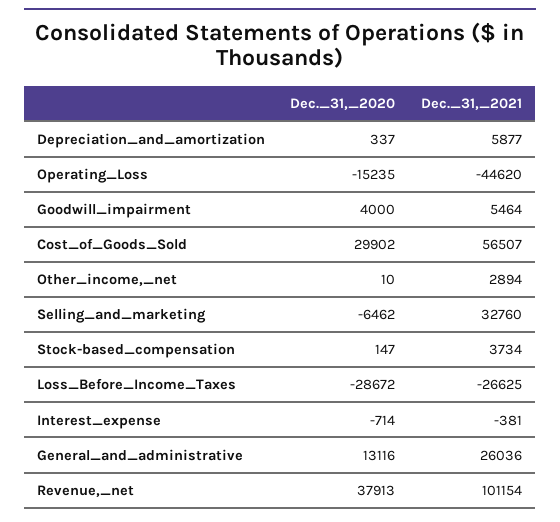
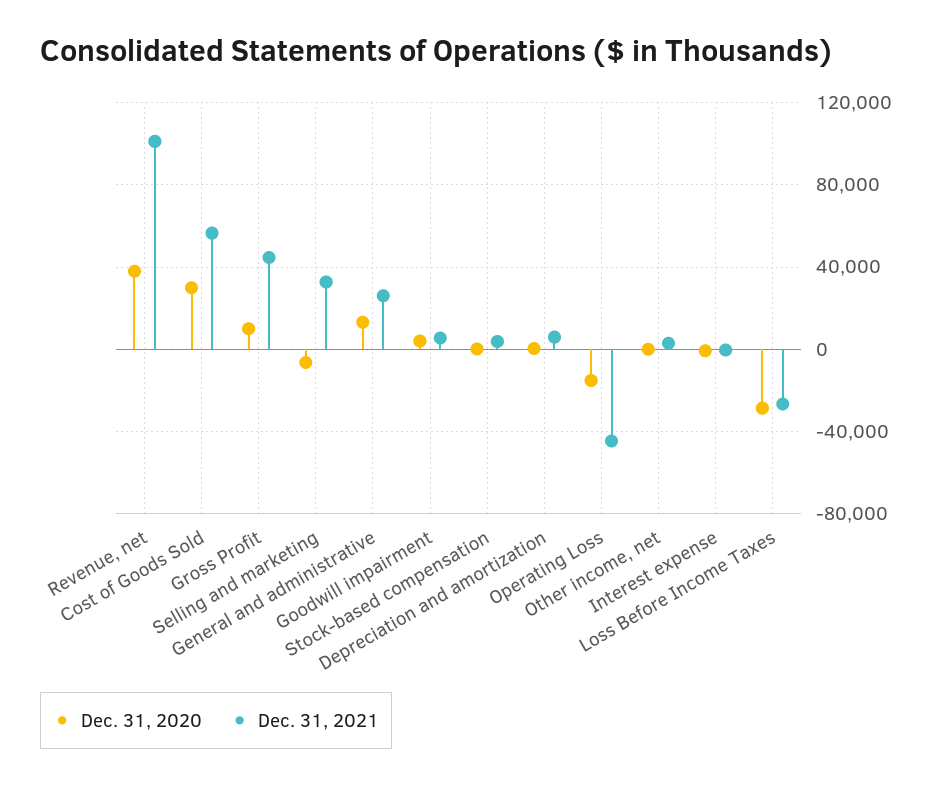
  {
    "Dec._31,_2020": {
      "Depreciation_and_amortization": 337,
      "Operating_Loss": -15235,
      "Goodwill_impairment": 4000,
      "Cost_of_Goods_Sold": 29902,
      "Other_income,_net": 10,
      "Selling_and_marketing": -6462,
      "Stock-based_compensation": 147,
      "Loss_Before_Income_Taxes": -28672,
      "Interest_expense": -714,
      "General_and_administrative": 13116,
-     "Revenue,_net": 37913
+     "Revenue,_net": 37913,
+     "Gross Profit": 10000
    },
    "Dec._31,_2021": {
      "Depreciation_and_amortization": 5877,
      "Operating_Loss": -44620,
      "Goodwill_impairment": 5464,
      "Cost_of_Goods_Sold": 56507,
      "Other_income,_net": 2894,
      "Selling_and_marketing": 32760,
      "Stock-based_compensation": 3734,
      "Loss_Before_Income_Taxes": -26625,
      "Interest_expense": -381,
      "General_and_administrative": 26036,
-     "Revenue,_net": 101154
+     "Revenue,_net": 101154,
+     "Gross Profit": 45000
    }
  }

